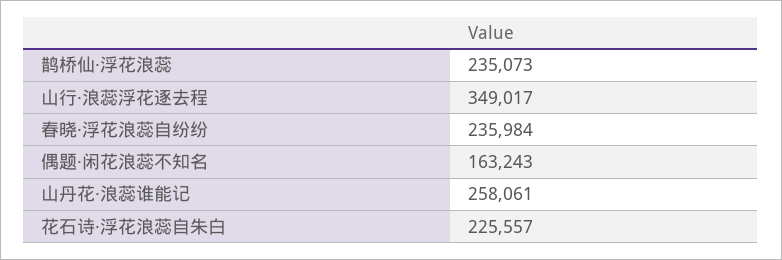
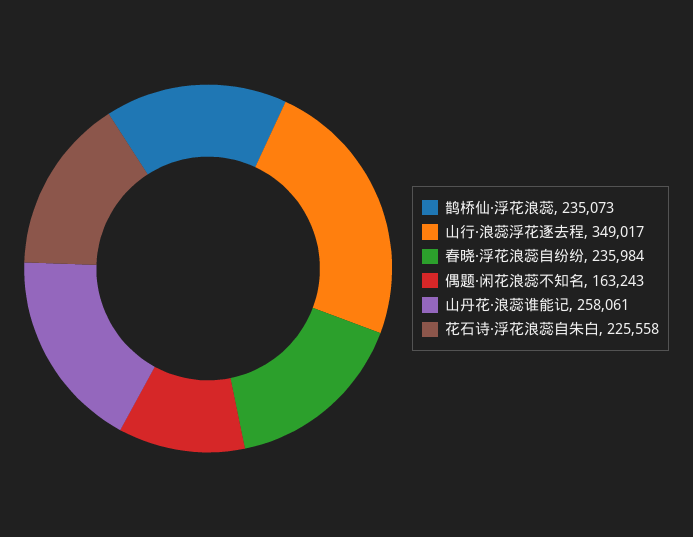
  {
    "鹊桥仙·浮花浪蕊": 235073,
    "山行·浪蕊浮花逐去程": 349017,
    "春晓·浮花浪蕊自纷纷": 235984,
    "偶题·闲花浪蕊不知名": 163243,
    "山丹花·浪蕊谁能记": 258061,
-   "花石诗·浮花浪蕊自朱白": 225557
+   "花石诗·浮花浪蕊自朱白": 225558
  }

